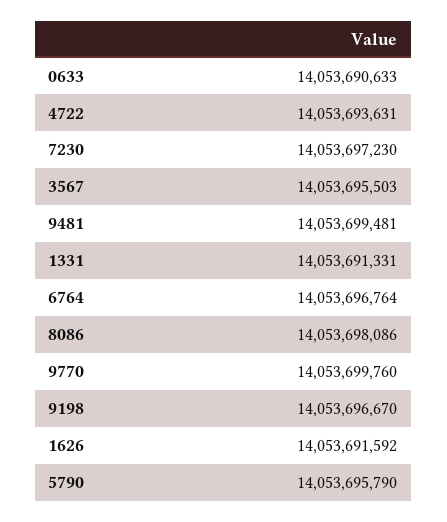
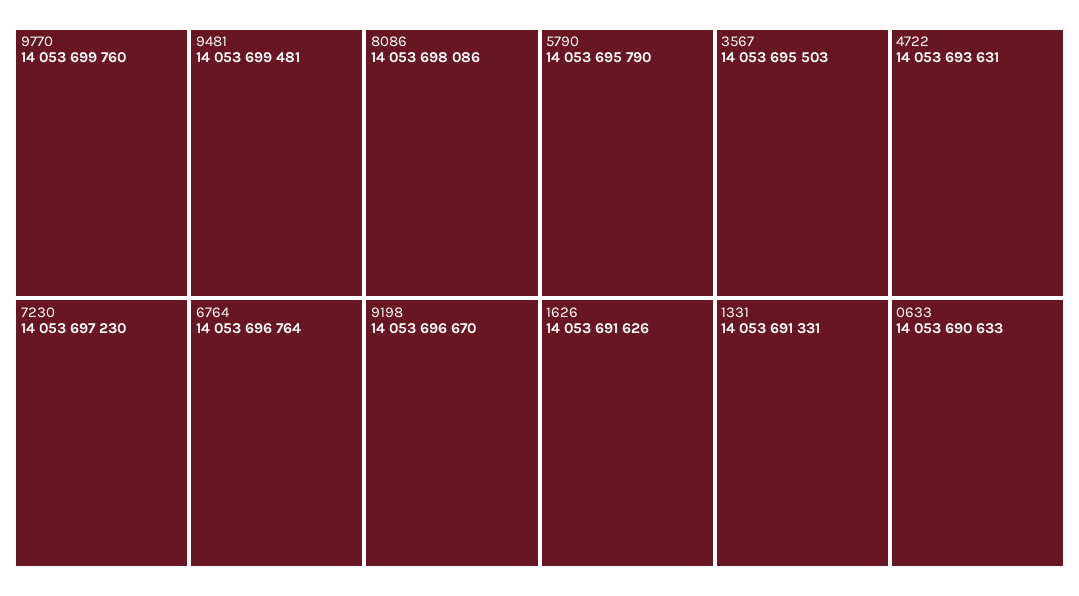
  {
    "0633": 14053690633,
    "4722": 14053693631,
    "7230": 14053697230,
    "3567": 14053695503,
    "9481": 14053699481,
    "1331": 14053691331,
    "6764": 14053696764,
    "8086": 14053698086,
    "9770": 14053699760,
    "9198": 14053696670,
-   "1626": 14053691592,
+   "1626": 14053691626,
    "5790": 14053695790
  }

